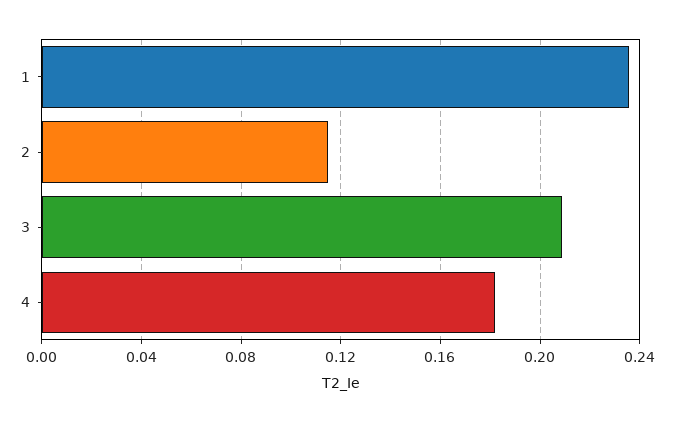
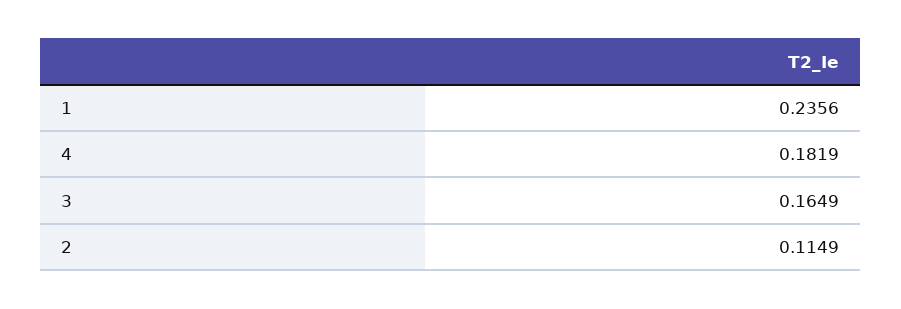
  {
    "1": 0.2356,
    "2": 0.1149,
-   "3": 0.21,
+   "3": 0.1649,
    "4": 0.1819
  }

